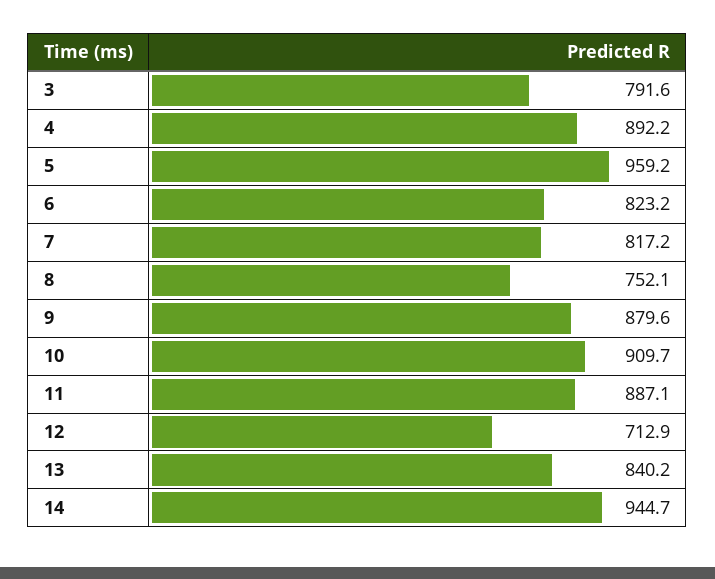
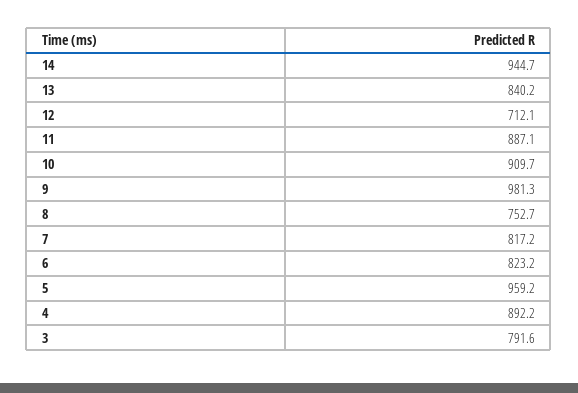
  {
    "3": 791.6,
    "4": 892.2,
    "5": 959.2,
    "6": 823.2,
    "7": 817.2,
-   "8": 752.1,
+   "8": 752.7,
-   "9": 879.6,
+   "9": 981.3,
    "10": 909.7,
    "11": 887.1,
-   "12": 712.9,
+   "12": 712.1,
    "13": 840.2,
    "14": 944.7
  }

